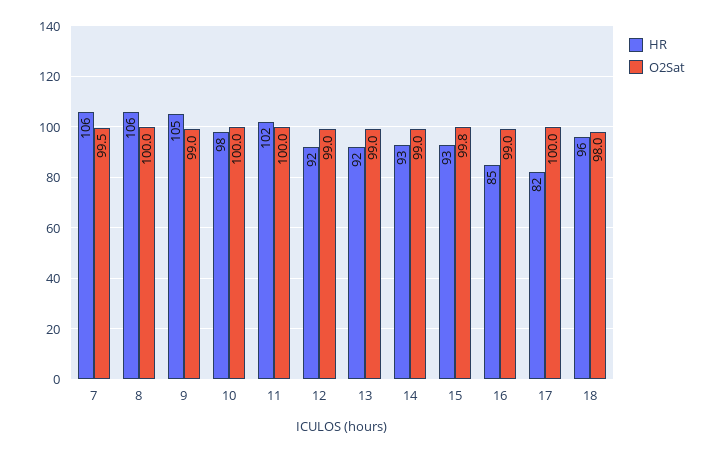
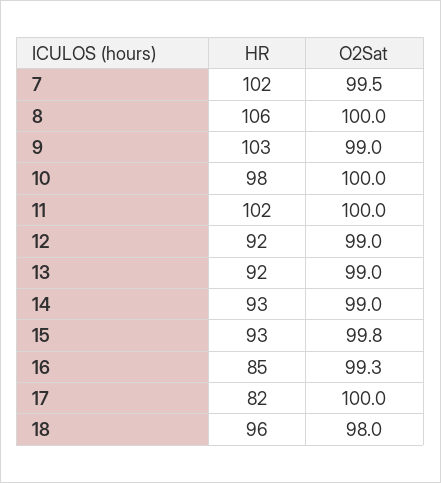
  {
    "HR": {
-     "7": 106,
+     "7": 102,
      "8": 106,
-     "9": 105,
+     "9": 103,
      "10": 98,
      "11": 102,
      "12": 92,
      "13": 92,
      "14": 93,
      "15": 93,
      "16": 85,
      "17": 82,
      "18": 96
    },
    "O2Sat": {
      "7": 99.5,
      "8": 100,
      "9": 99,
      "10": 100,
      "11": 100,
      "12": 99,
      "13": 99,
      "14": 99,
      "15": 99.8,
-     "16": 99,
+     "16": 99.3,
      "17": 100,
      "18": 98
    }
  }

